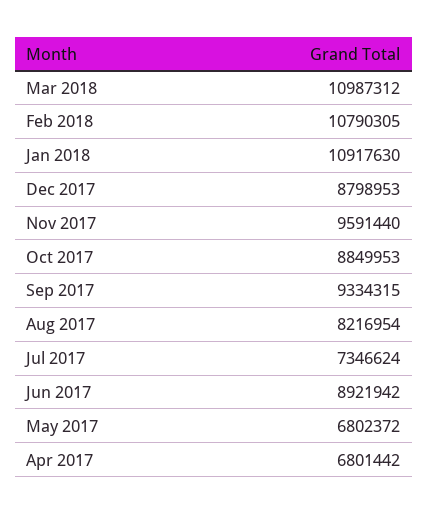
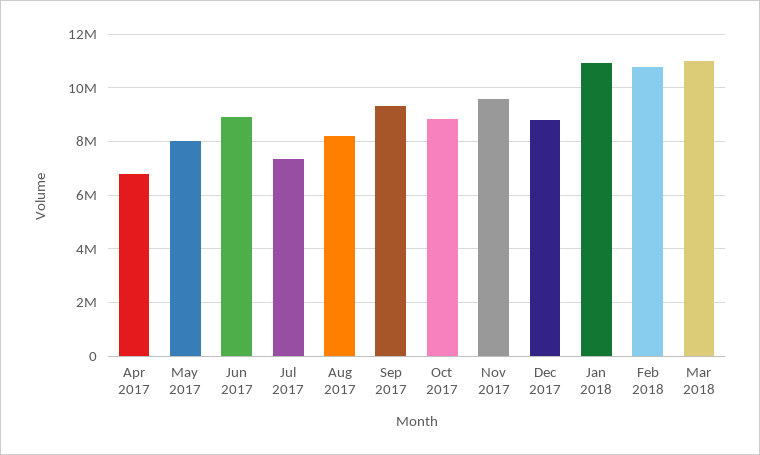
  {
    "Mar 2018": 10987312,
    "Feb 2018": 10790305,
    "Jan 2018": 10917630,
    "Dec 2017": 8798953,
    "Nov 2017": 9591440,
    "Oct 2017": 8849953,
    "Sep 2017": 9334315,
    "Aug 2017": 8216954,
    "Jul 2017": 7346624,
    "Jun 2017": 8921942,
-   "May 2017": 6802372,
+   "May 2017": 8000000,
    "Apr 2017": 6801442
  }

